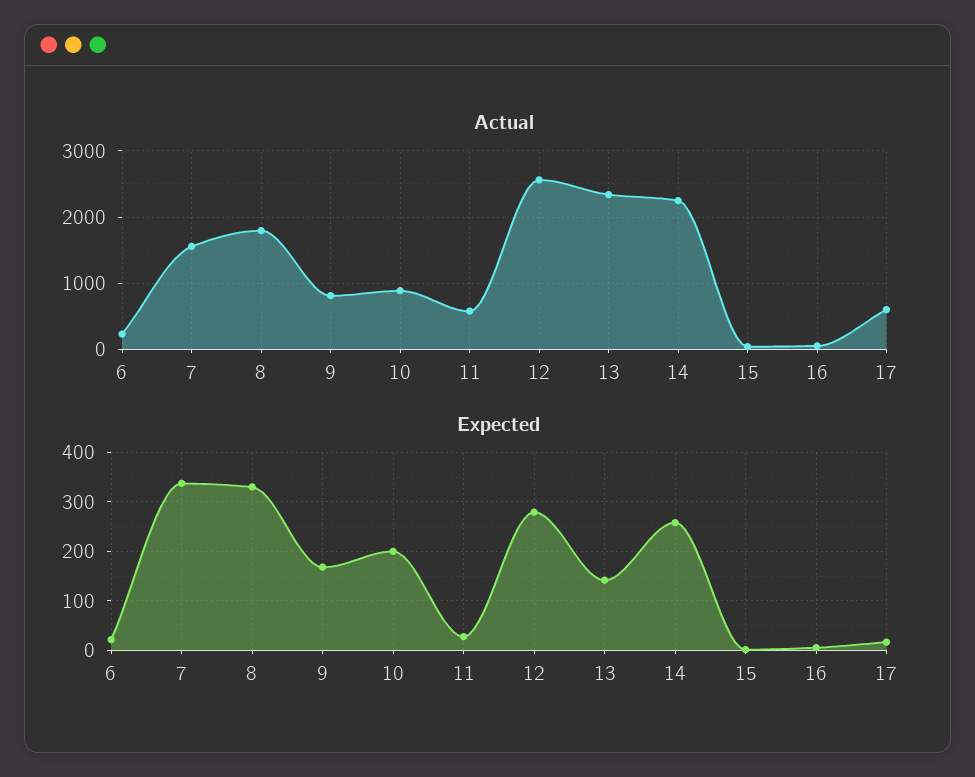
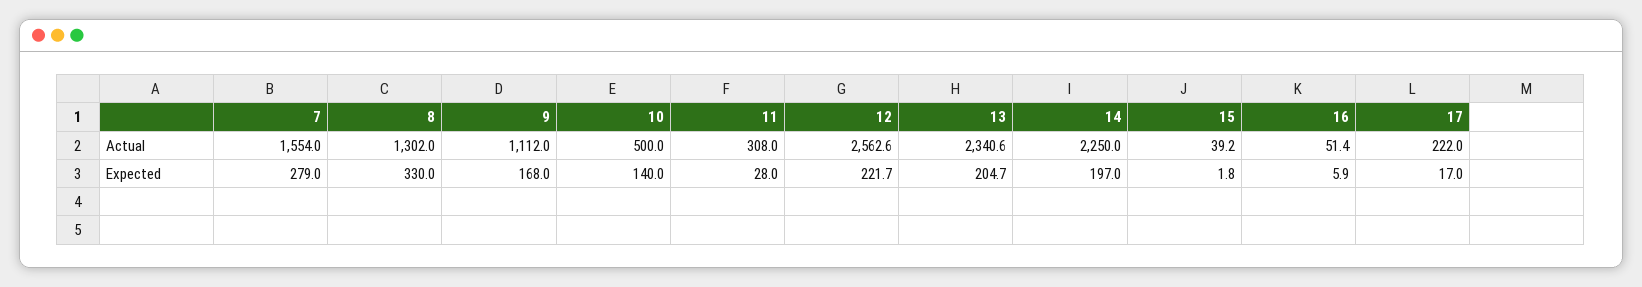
  {
    "Actual": {
-     "6": 200,
      "7": 1554,
-     "8": 1800,
+     "8": 1302,
-     "9": 800,
+     "9": 1112,
-     "10": 900,
+     "10": 500,
-     "11": 600,
+     "11": 308,
      "12": 2562.6,
      "13": 2340.6,
      "14": 2250,
      "15": 39.2,
      "16": 51.4,
-     "17": 600
+     "17": 222
    },
    "Expected": {
-     "6": 20,
-     "7": 340,
+     "7": 279,
      "8": 330,
      "9": 168,
-     "10": 200,
+     "10": 140,
      "11": 28,
-     "12": 280,
+     "12": 221.7,
-     "13": 140,
+     "13": 204.7,
-     "14": 260,
+     "14": 197,
      "15": 1.8,
      "16": 5.9,
      "17": 17
    }
  }

